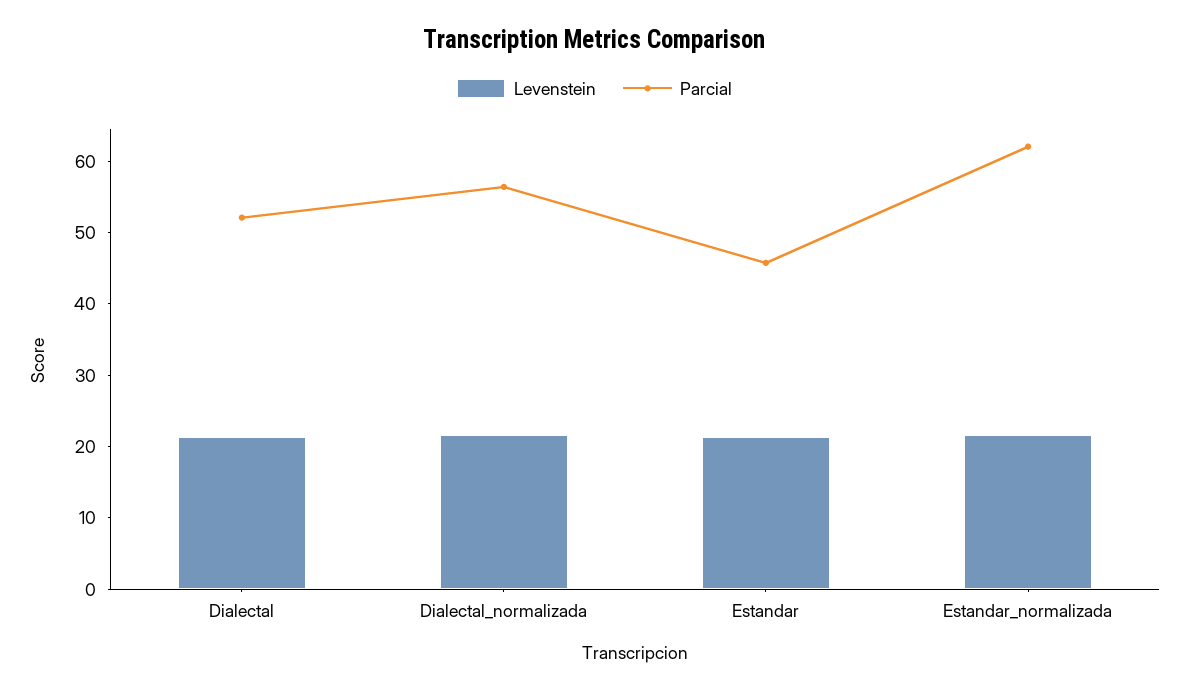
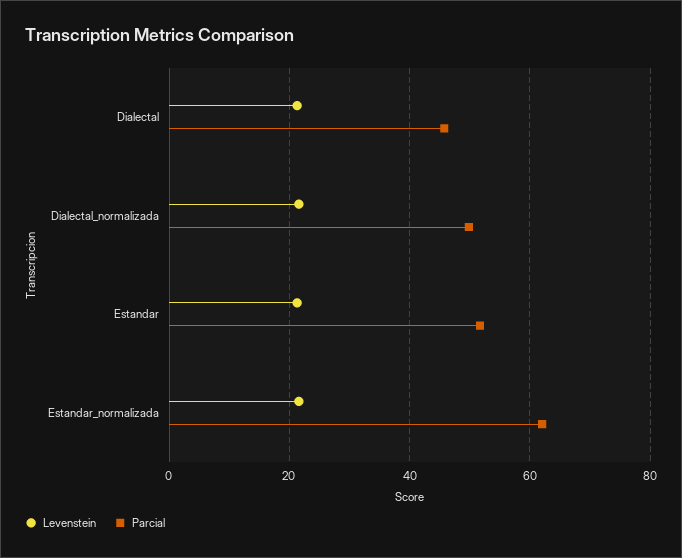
  {
    "Levenstein": {
      "Dialectal": 22,
      "Dialectal_normalizada": 22,
      "Estandar": 22,
      "Estandar_normalizada": 22
    },
    "Parcial": {
-     "Dialectal": 52,
+     "Dialectal": 46,
-     "Dialectal_normalizada": 56,
+     "Dialectal_normalizada": 50,
-     "Estandar": 46,
+     "Estandar": 52,
      "Estandar_normalizada": 62
    }
  }

